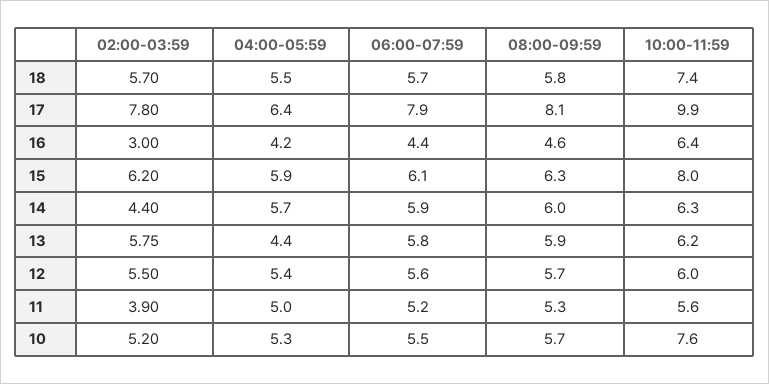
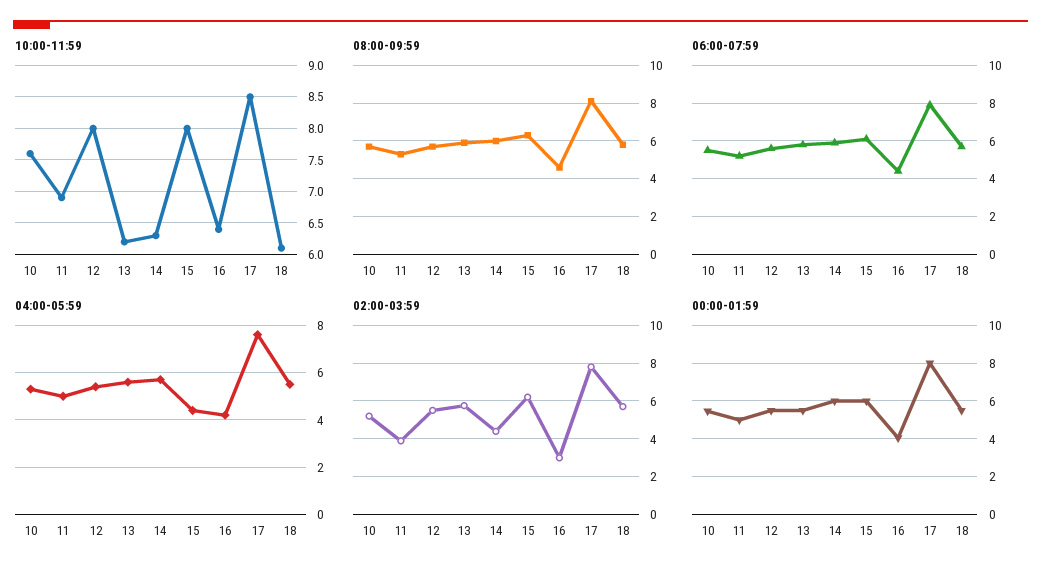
  {
    "02:00-03:59": {
      "18": 5.7,
      "17": 7.8,
      "16": 3,
      "15": 6.2,
      "14": 4.4,
      "13": 5.75,
      "12": 5.5,
      "11": 3.9,
      "10": 5.2
    },
    "04:00-05:59": {
      "18": 5.5,
-     "17": 6.4,
+     "17": 7.5,
      "16": 4.2,
-     "15": 5.9,
+     "15": 4.5,
      "14": 5.7,
-     "13": 4.4,
+     "13": 5.5,
      "12": 5.4,
      "11": 5,
      "10": 5.3
    },
    "06:00-07:59": {
      "18": 5.7,
      "17": 7.9,
      "16": 4.4,
      "15": 6.1,
      "14": 5.9,
      "13": 5.8,
      "12": 5.6,
      "11": 5.2,
      "10": 5.5
    },
    "08:00-09:59": {
      "18": 5.8,
      "17": 8.1,
      "16": 4.6,
      "15": 6.3,
      "14": 6,
      "13": 5.9,
      "12": 5.7,
      "11": 5.3,
      "10": 5.7
    },
    "10:00-11:59": {
-     "18": 7.4,
+     "18": 6.1,
-     "17": 9.9,
+     "17": 8.5,
      "16": 6.4,
      "15": 8,
      "14": 6.3,
      "13": 6.2,
-     "12": 6,
+     "12": 8,
-     "11": 5.6,
+     "11": 6.9,
      "10": 7.6
-   }
+   },
+   "00:00-01:59": {
+     "10": 5.5,
+     "11": 5,
+     "12": 5.5,
+     "13": 5.5,
+     "14": 6,
+     "15": 6,
+     "16": 4,
+     "17": 8,
+     "18": 5.5
+   }
  }

